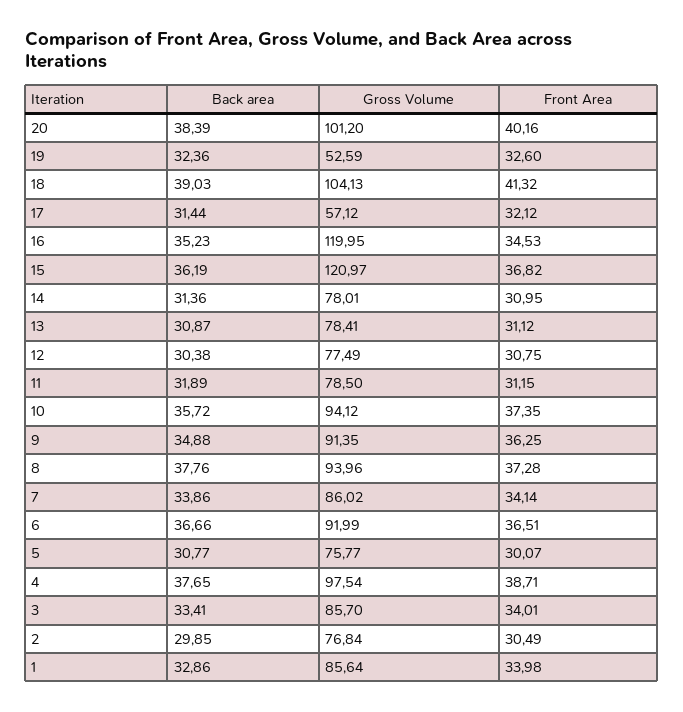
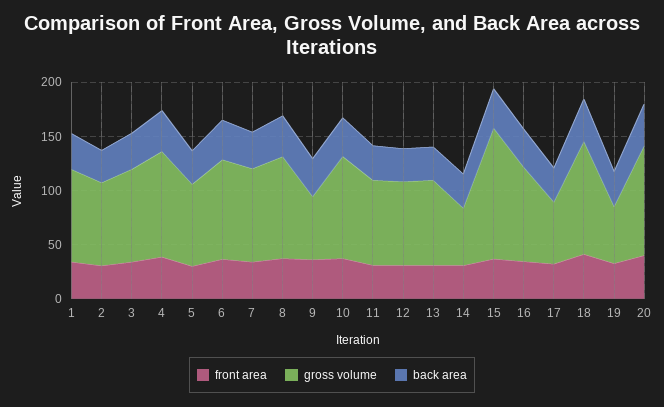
  {
    "Back area": {
      "20": 38.39,
      "19": 32.36,
      "18": 39.03,
      "17": 31.44,
      "16": 35.23,
      "15": 36.19,
      "14": 31.36,
      "13": 30.87,
      "12": 30.38,
      "11": 31.89,
      "10": 35.72,
      "9": 34.88,
      "8": 37.76,
      "7": 33.86,
      "6": 36.66,
      "5": 30.77,
      "4": 37.65,
      "3": 33.41,
      "2": 29.85,
      "1": 32.86
    },
    "Gross Volume": {
      "20": 101.2,
      "19": 52.59,
      "18": 104.13,
      "17": 57.12,
-     "16": 119.95,
+     "16": 90,
      "15": 120.97,
-     "14": 78.01,
+     "14": 50,
      "13": 78.41,
      "12": 77.49,
      "11": 78.5,
      "10": 94.12,
-     "9": 91.35,
+     "9": 60,
      "8": 93.96,
      "7": 86.02,
      "6": 91.99,
      "5": 75.77,
      "4": 97.54,
      "3": 85.7,
      "2": 76.84,
      "1": 85.64
    },
    "Front Area": {
      "20": 40.16,
      "19": 32.6,
      "18": 41.32,
      "17": 32.12,
      "16": 34.53,
      "15": 36.82,
      "14": 30.95,
      "13": 31.12,
      "12": 30.75,
      "11": 31.15,
      "10": 37.35,
      "9": 36.25,
      "8": 37.28,
      "7": 34.14,
      "6": 36.51,
      "5": 30.07,
      "4": 38.71,
      "3": 34.01,
      "2": 30.49,
      "1": 33.98
    }
  }

